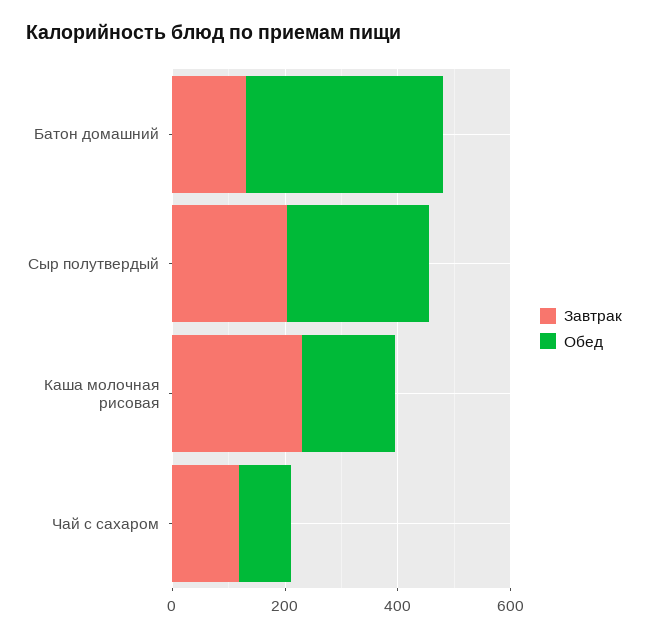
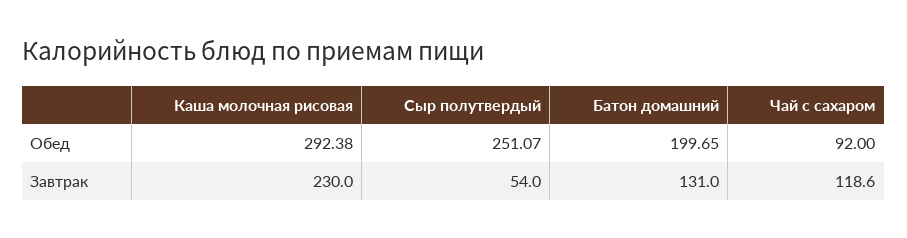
  {
    "Завтрак": {
      "Батон домашний": 131,
-     "Сыр полутвердый": 200,
+     "Сыр полутвердый": 54,
      "Каша молочная рисовая": 230,
      "Чай с сахаром": 118.6
    },
    "Обед": {
-     "Батон домашний": 350,
+     "Батон домашний": 199.65,
      "Сыр полутвердый": 251.07,
-     "Каша молочная рисовая": 150,
+     "Каша молочная рисовая": 292.38,
      "Чай с сахаром": 92
    }
  }

